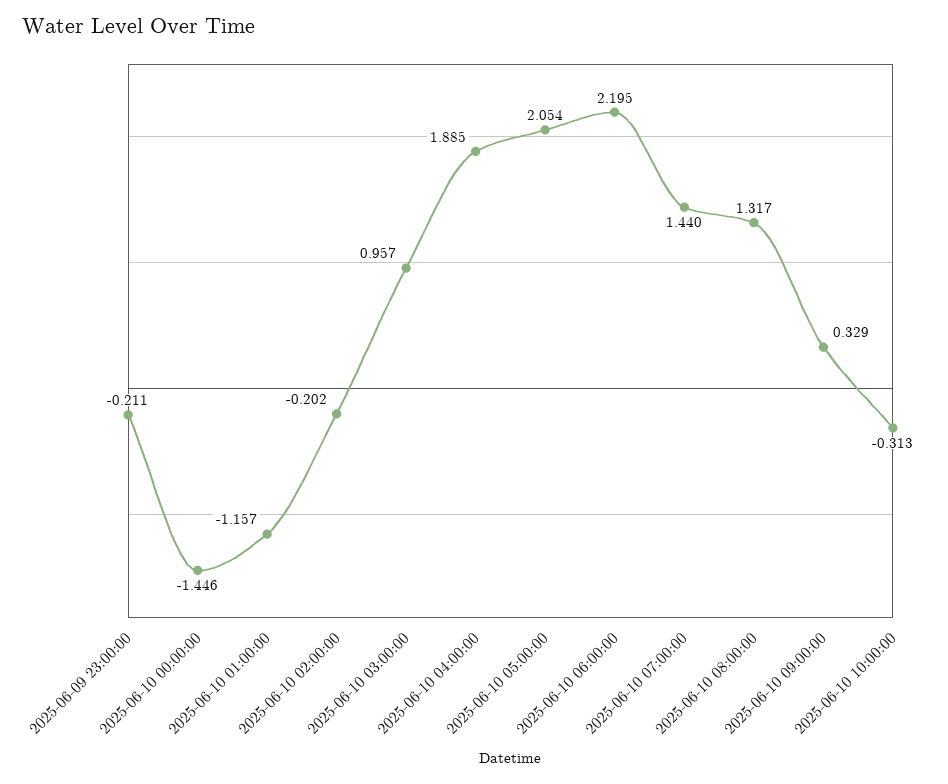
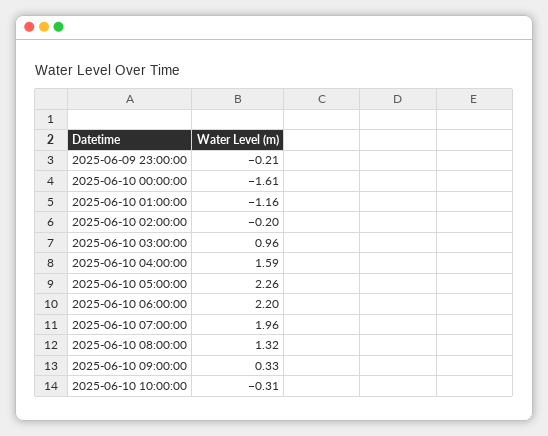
  {
    "2025-06-09 23:00:00": -0.211,
-   "2025-06-10 00:00:00": -1.446,
+   "2025-06-10 00:00:00": -1.61,
    "2025-06-10 01:00:00": -1.157,
    "2025-06-10 02:00:00": -0.202,
    "2025-06-10 03:00:00": 0.957,
-   "2025-06-10 04:00:00": 1.885,
+   "2025-06-10 04:00:00": 1.59,
-   "2025-06-10 05:00:00": 2.054,
+   "2025-06-10 05:00:00": 2.26,
    "2025-06-10 06:00:00": 2.195,
-   "2025-06-10 07:00:00": 1.44,
+   "2025-06-10 07:00:00": 1.96,
    "2025-06-10 08:00:00": 1.317,
    "2025-06-10 09:00:00": 0.329,
    "2025-06-10 10:00:00": -0.313
  }

